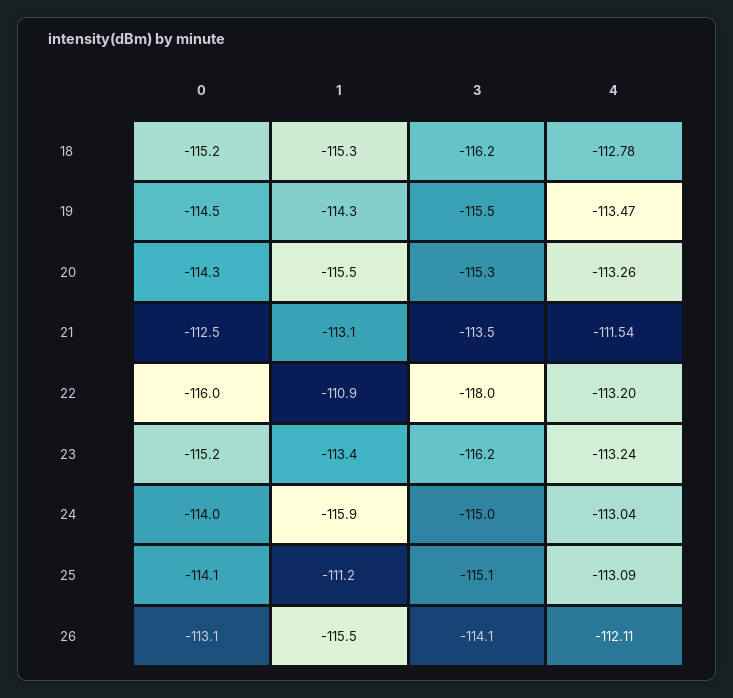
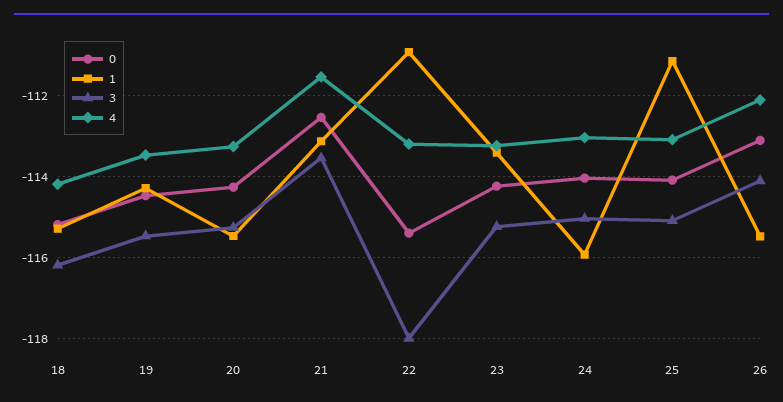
  {
    "0": {
      "18": -115.2,
      "19": -114.5,
      "20": -114.3,
      "21": -112.5,
-     "22": -116,
+     "22": -115.4,
-     "23": -115.2,
+     "23": -114.2,
      "24": -114,
      "25": -114.1,
      "26": -113.1
    },
    "1": {
      "18": -115.3,
      "19": -114.3,
      "20": -115.5,
      "21": -113.1,
      "22": -110.9,
      "23": -113.4,
      "24": -115.9,
      "25": -111.2,
      "26": -115.5
    },
    "3": {
      "18": -116.2,
      "19": -115.5,
      "20": -115.3,
      "21": -113.5,
      "22": -118,
-     "23": -116.2,
+     "23": -115.2,
      "24": -115,
      "25": -115.1,
      "26": -114.1
    },
    "4": {
-     "18": -112.78,
+     "18": -114.2,
      "19": -113.47,
      "20": -113.26,
      "21": -111.54,
      "22": -113.2,
      "23": -113.24,
      "24": -113.04,
      "25": -113.09,
      "26": -112.11
    }
  }

